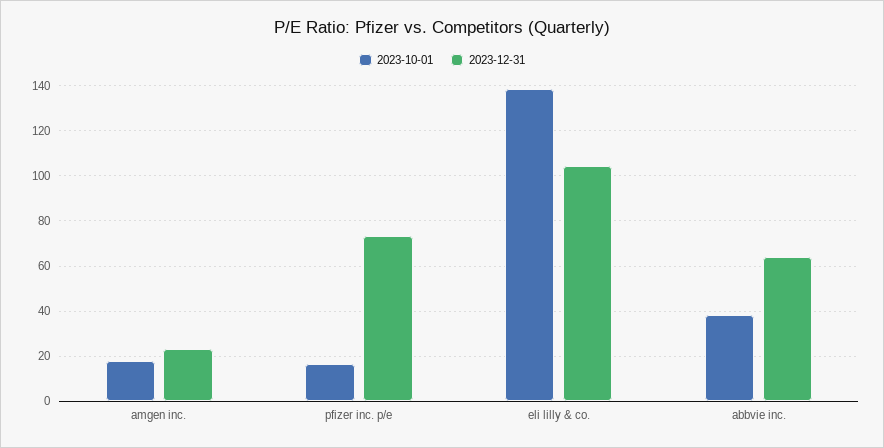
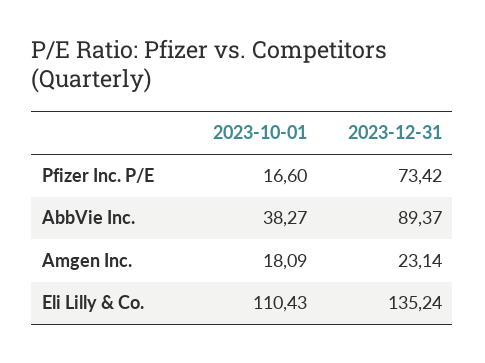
  {
    "2023-10-01": {
      "amgen inc.": 18.09,
      "pfizer inc. p/e": 16.6,
-     "eli lilly & co.": 140,
+     "eli lilly & co.": 110.43,
      "abbvie inc.": 38.27
    },
    "2023-12-31": {
      "amgen inc.": 23.14,
      "pfizer inc. p/e": 73.42,
-     "eli lilly & co.": 105,
+     "eli lilly & co.": 135.24,
-     "abbvie inc.": 65
+     "abbvie inc.": 89.37
    }
  }

